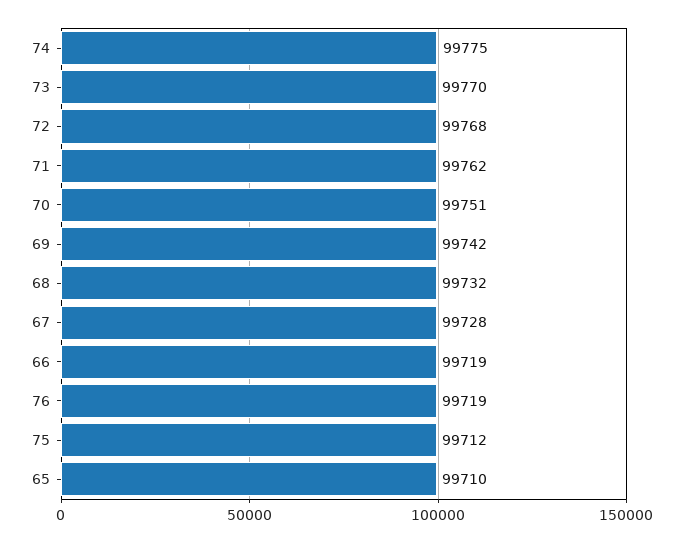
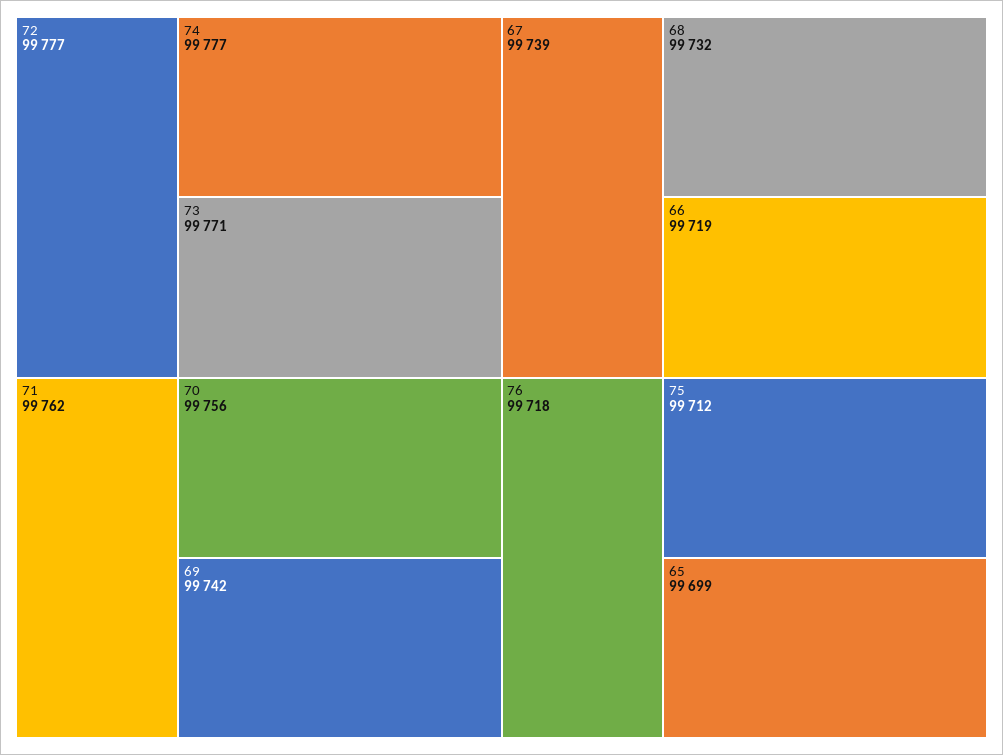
  {
-   "74": 99775,
+   "74": 99777,
-   "73": 99770,
+   "73": 99771,
-   "72": 99768,
+   "72": 99777,
    "71": 99762,
-   "70": 99751,
+   "70": 99756,
    "69": 99742,
    "68": 99732,
-   "67": 99728,
+   "67": 99739,
    "66": 99719,
-   "76": 99719,
+   "76": 99718,
    "75": 99712,
-   "65": 99710
+   "65": 99699
  }

